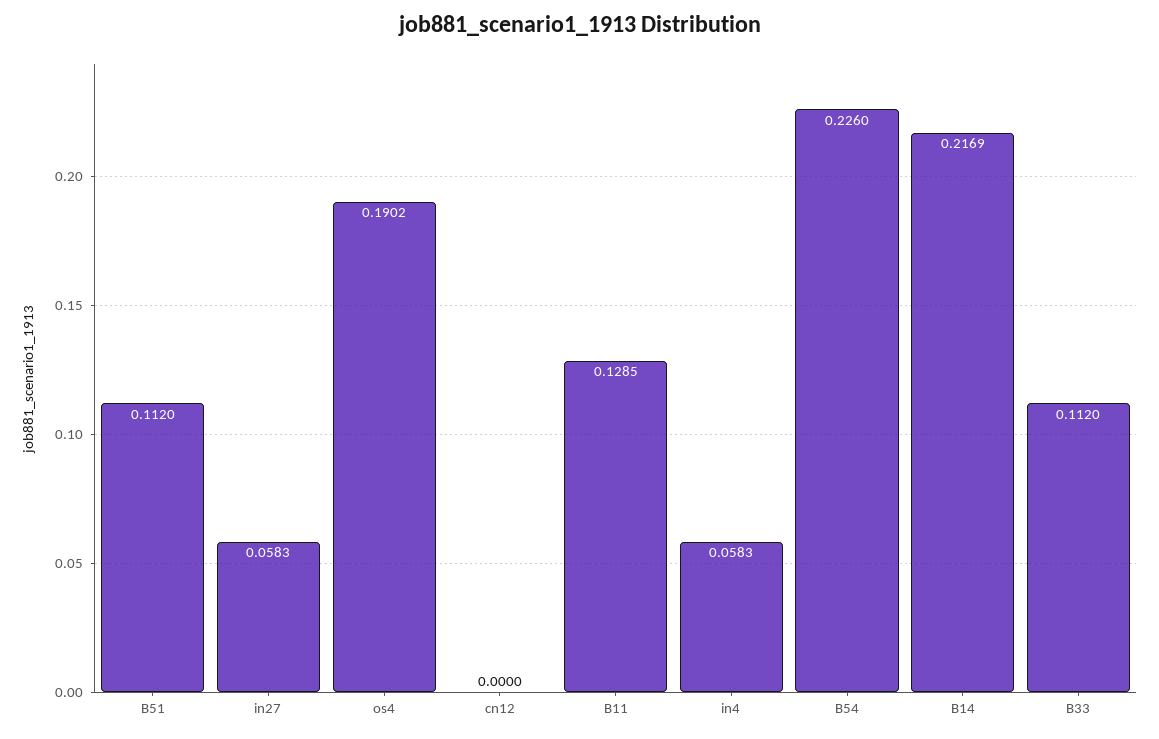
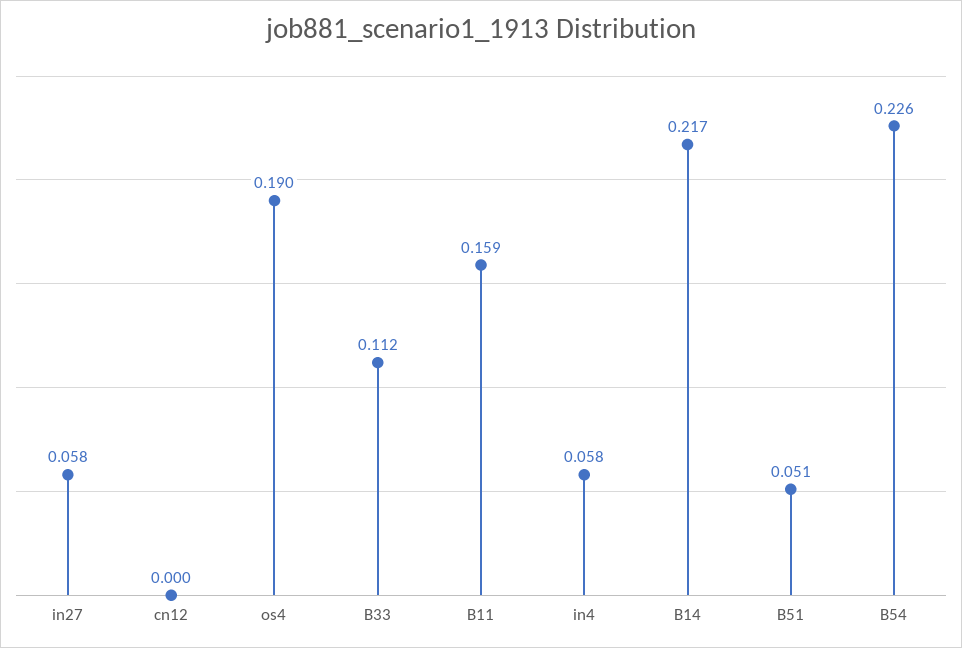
  {
-   "B51": 0.112,
+   "B51": 0.051,
    "in27": 0.0583,
    "os4": 0.1902,
    "cn12": 0,
-   "B11": 0.1285,
+   "B11": 0.159,
    "in4": 0.0583,
    "B54": 0.226,
    "B14": 0.2169,
    "B33": 0.112
  }

